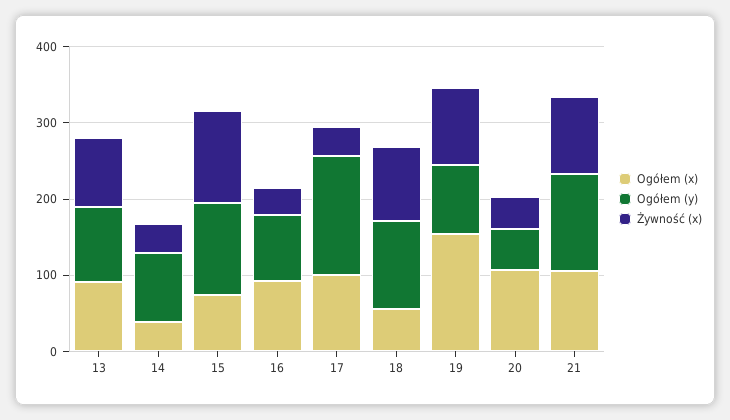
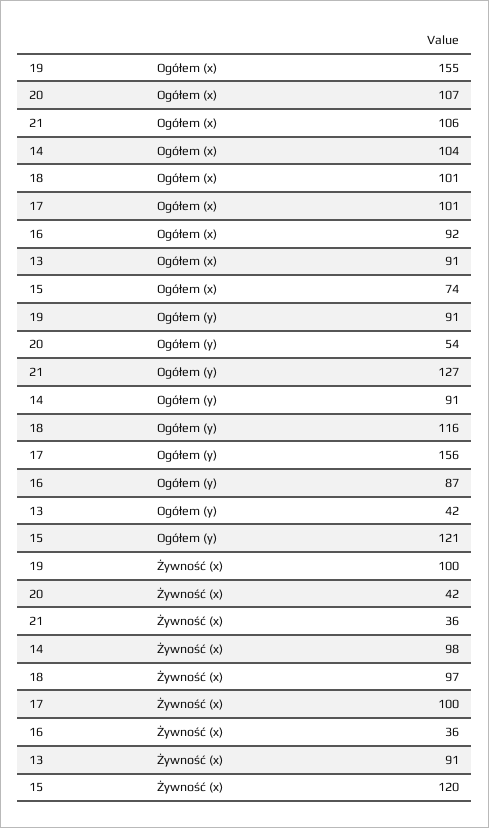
  {
    "Ogółem (x)": {
      "13": 91,
-     "14": 40,
+     "14": 104,
      "15": 74,
      "16": 92,
      "17": 101,
-     "18": 60,
+     "18": 101,
      "19": 155,
      "20": 107,
      "21": 106
    },
    "Ogółem (y)": {
-     "13": 100,
+     "13": 42,
      "14": 91,
      "15": 121,
      "16": 87,
      "17": 156,
      "18": 116,
      "19": 91,
      "20": 54,
      "21": 127
    },
    "Żywność (x)": {
      "13": 91,
-     "14": 40,
+     "14": 98,
      "15": 120,
      "16": 36,
-     "17": 40,
+     "17": 100,
      "18": 97,
      "19": 100,
      "20": 42,
-     "21": 100
+     "21": 36
    }
  }

